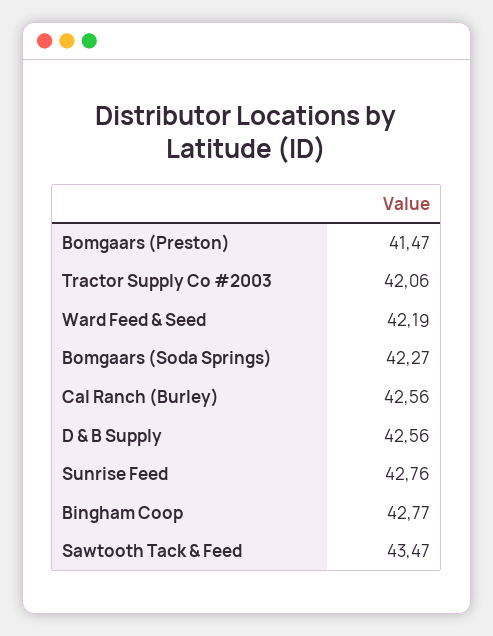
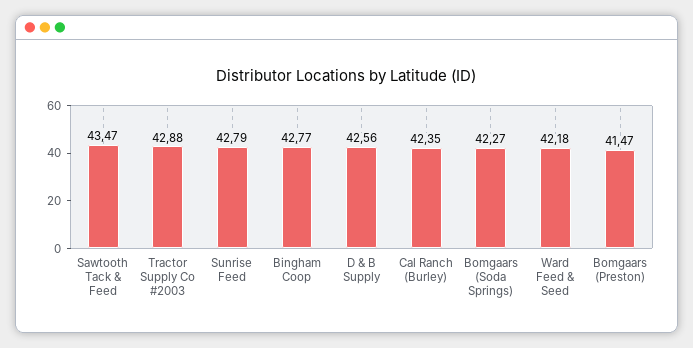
  {
    "Bomgaars (Preston)": 41.47,
-   "Tractor Supply Co #2003": 42.06,
+   "Tractor Supply Co #2003": 42.88,
-   "Ward Feed & Seed": 42.19,
+   "Ward Feed & Seed": 42.18,
    "Bomgaars (Soda Springs)": 42.27,
-   "Cal Ranch (Burley)": 42.56,
+   "Cal Ranch (Burley)": 42.35,
    "D & B Supply": 42.56,
-   "Sunrise Feed": 42.76,
+   "Sunrise Feed": 42.79,
    "Bingham Coop": 42.77,
    "Sawtooth Tack & Feed": 43.47
  }

